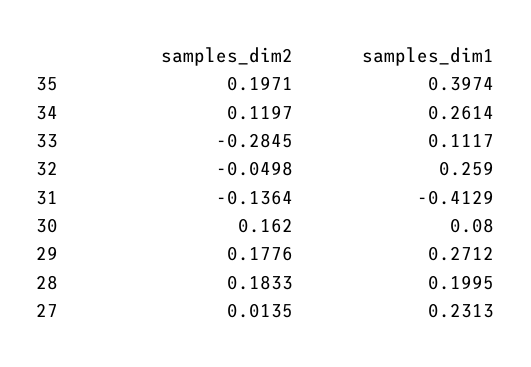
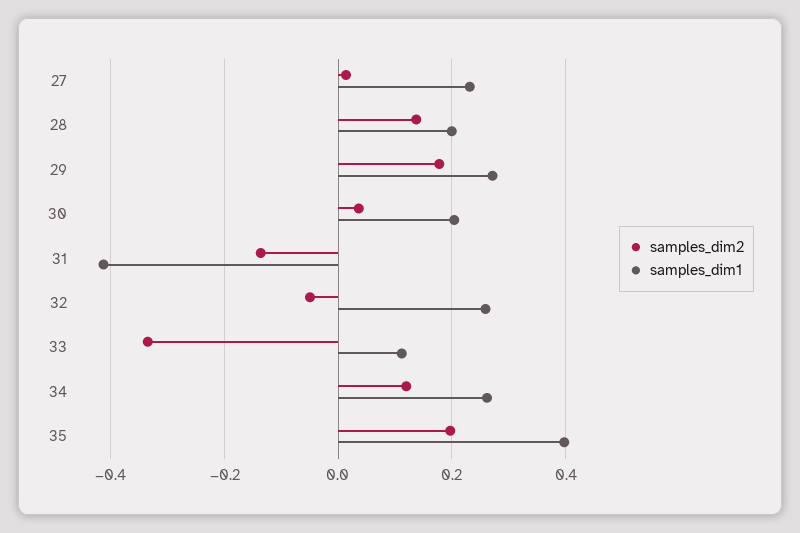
  {
    "samples_dim2": {
      "35": 0.1971,
      "34": 0.1197,
-     "33": -0.2845,
+     "33": -0.34,
      "32": -0.0498,
      "31": -0.1364,
-     "30": 0.162,
+     "30": 0.04,
      "29": 0.1776,
-     "28": 0.1833,
+     "28": 0.14,
      "27": 0.0135
    },
    "samples_dim1": {
      "35": 0.3974,
      "34": 0.2614,
      "33": 0.1117,
      "32": 0.259,
      "31": -0.4129,
-     "30": 0.08,
+     "30": 0.2,
      "29": 0.2712,
      "28": 0.1995,
      "27": 0.2313
    }
  }

